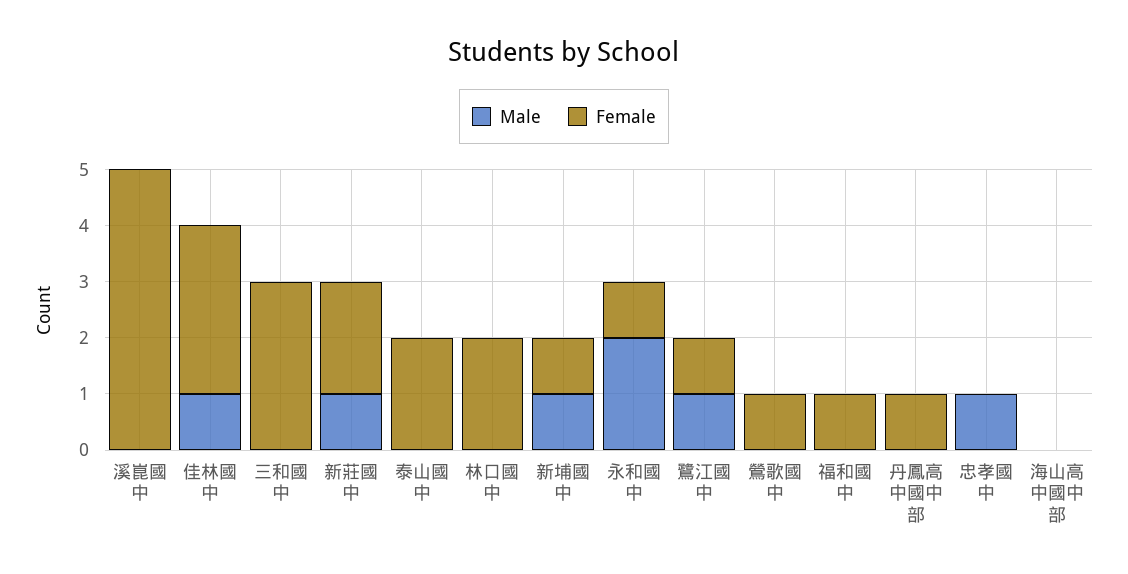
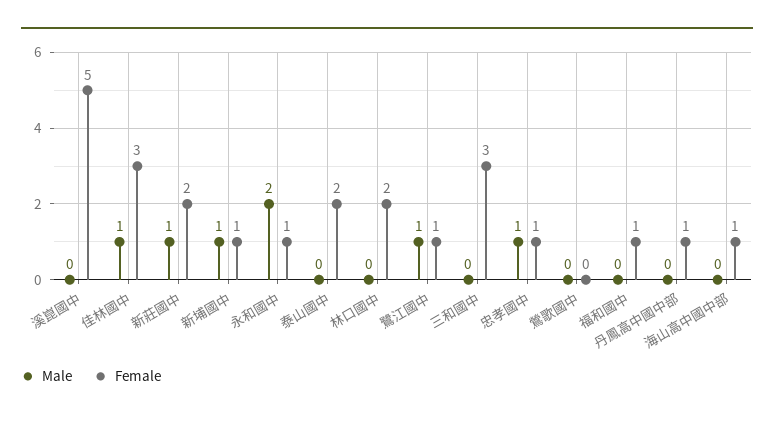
  {
    "Male": {
      "溪崑國中": 0,
      "佳林國中": 1,
      "三和國中": 0,
      "新莊國中": 1,
      "泰山國中": 0,
      "林口國中": 0,
      "新埔國中": 1,
      "永和國中": 2,
      "鷺江國中": 1,
      "鶯歌國中": 0,
      "福和國中": 0,
      "丹鳳高中國中部": 0,
      "忠孝國中": 1,
      "海山高中國中部": 0
    },
    "Female": {
      "溪崑國中": 5,
      "佳林國中": 3,
      "三和國中": 3,
      "新莊國中": 2,
      "泰山國中": 2,
      "林口國中": 2,
      "新埔國中": 1,
      "永和國中": 1,
      "鷺江國中": 1,
-     "鶯歌國中": 1,
+     "鶯歌國中": 0,
      "福和國中": 1,
      "丹鳳高中國中部": 1,
-     "忠孝國中": 0,
+     "忠孝國中": 1,
-     "海山高中國中部": 0
+     "海山高中國中部": 1
    }
  }

